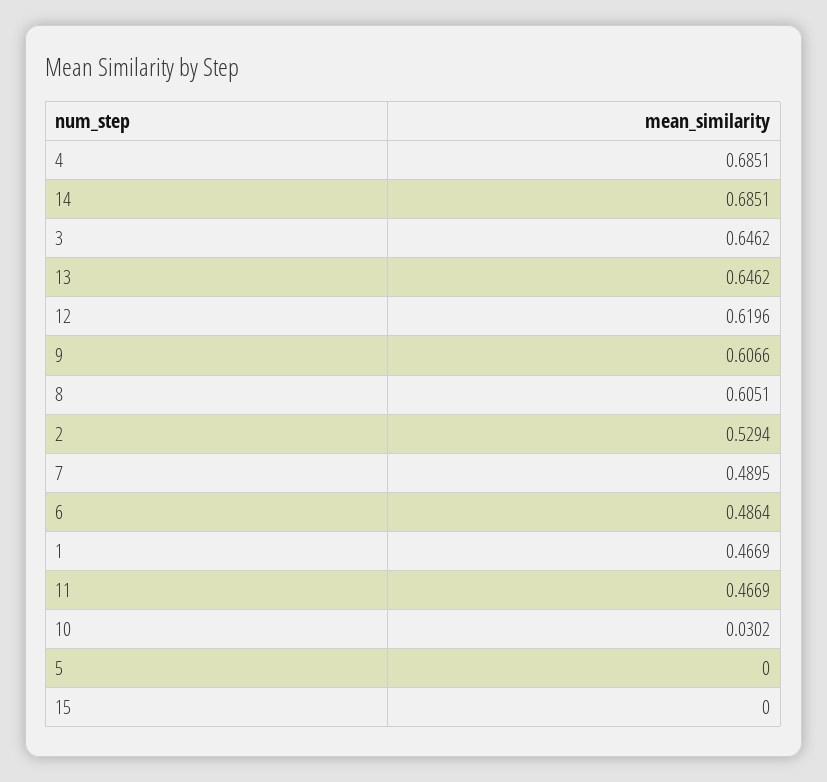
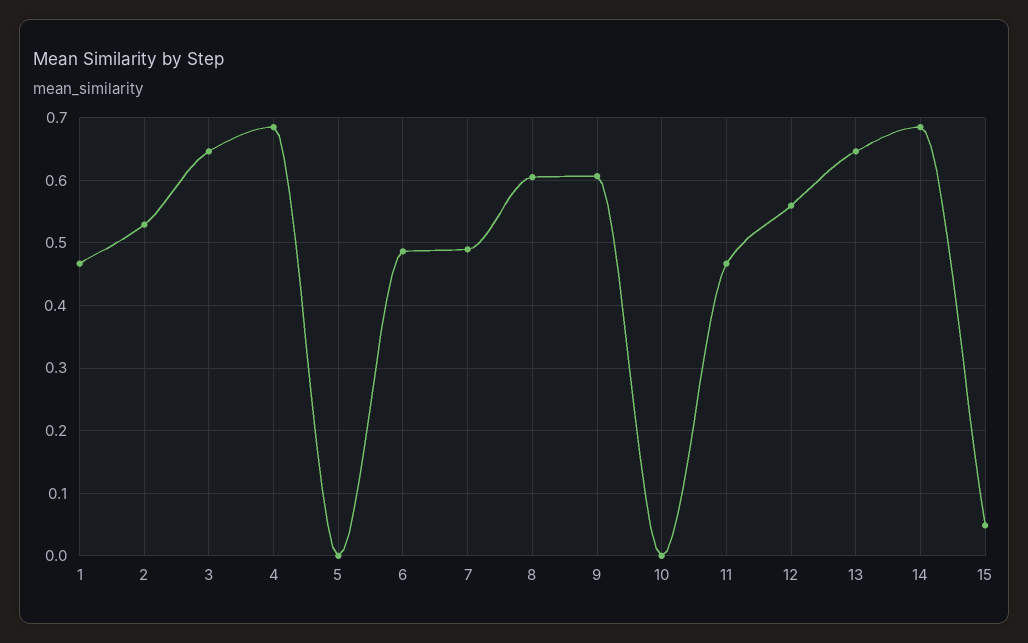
  {
    "4": 0.6851,
    "14": 0.6851,
    "3": 0.6462,
    "13": 0.6462,
-   "12": 0.6196,
+   "12": 0.56,
    "9": 0.6066,
    "8": 0.6051,
    "2": 0.5294,
    "7": 0.4895,
    "6": 0.4864,
    "1": 0.4669,
    "11": 0.4669,
-   "10": 0.0302,
+   "10": 0,
    "5": 0,
-   "15": 0
+   "15": 0.05
  }

